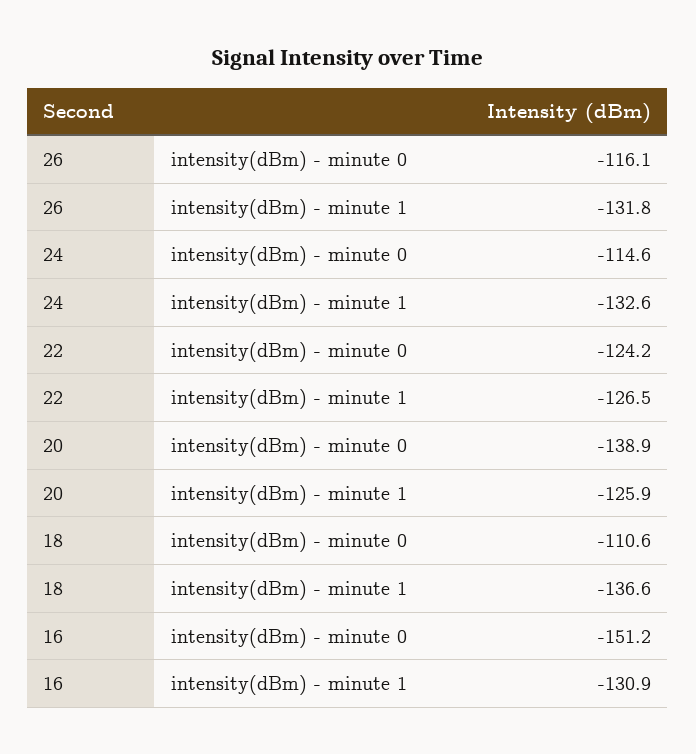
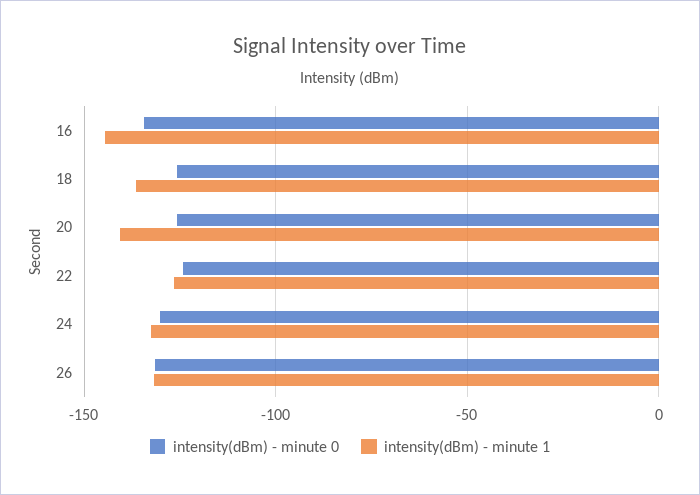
  {
    "intensity(dBm) - minute 0": {
-     "26": -116.1,
+     "26": -130,
-     "24": -114.6,
+     "24": -130,
      "22": -124.2,
-     "20": -138.9,
+     "20": -125,
-     "18": -110.6,
+     "18": -125,
-     "16": -151.2
+     "16": -135
    },
    "intensity(dBm) - minute 1": {
      "26": -131.8,
      "24": -132.6,
      "22": -126.5,
-     "20": -125.9,
+     "20": -140,
      "18": -136.6,
-     "16": -130.9
+     "16": -145
    }
  }

